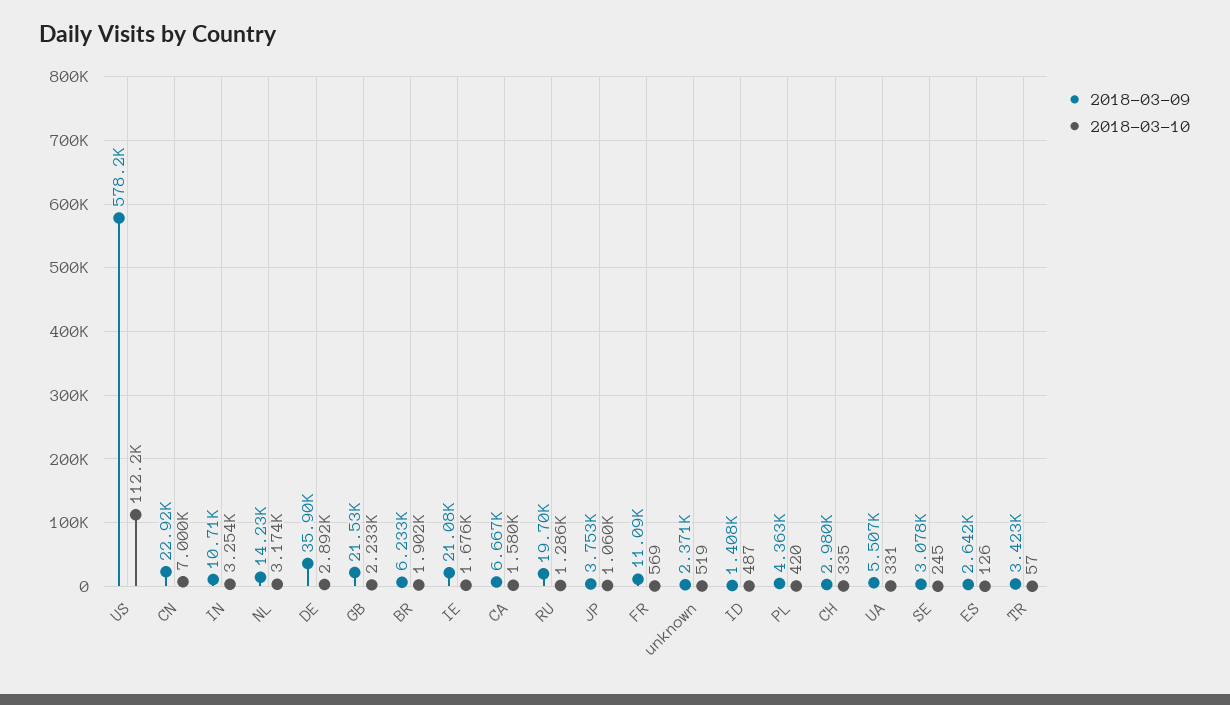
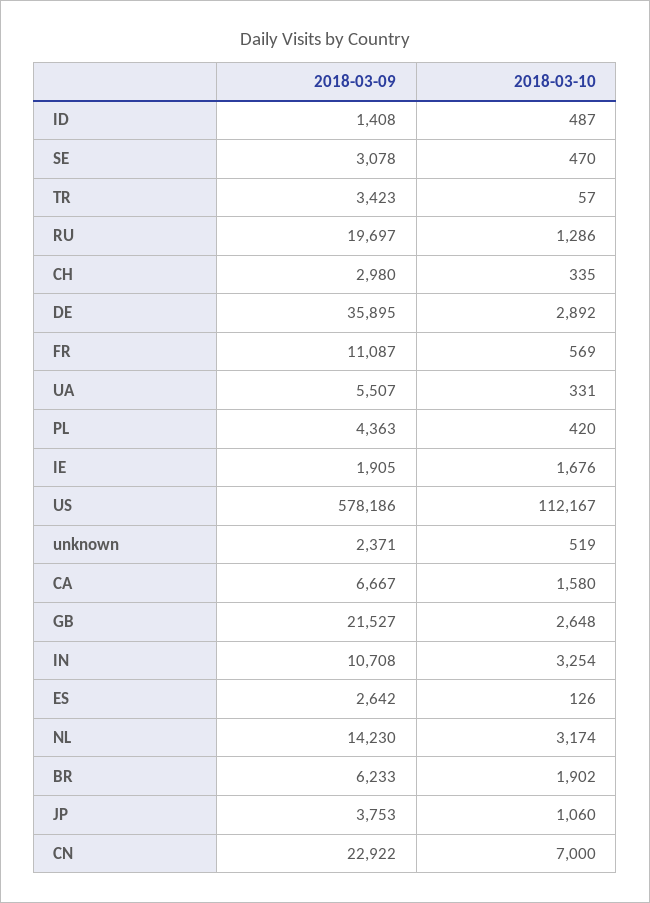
  {
    "2018-03-09": {
      "US": 578186,
      "CN": 22922,
      "IN": 10708,
      "NL": 14230,
      "DE": 35895,
      "GB": 21527,
      "BR": 6233,
-     "IE": 21080,
+     "IE": 1905,
      "CA": 6667,
      "RU": 19697,
      "JP": 3753,
      "FR": 11087,
      "unknown": 2371,
      "ID": 1408,
      "PL": 4363,
      "CH": 2980,
      "UA": 5507,
      "SE": 3078,
      "ES": 2642,
      "TR": 3423
    },
    "2018-03-10": {
      "US": 112167,
      "CN": 7000,
      "IN": 3254,
      "NL": 3174,
      "DE": 2892,
-     "GB": 2233,
+     "GB": 2648,
      "BR": 1902,
      "IE": 1676,
      "CA": 1580,
      "RU": 1286,
      "JP": 1060,
      "FR": 569,
      "unknown": 519,
      "ID": 487,
      "PL": 420,
      "CH": 335,
      "UA": 331,
-     "SE": 245,
+     "SE": 470,
      "ES": 126,
      "TR": 57
    }
  }

